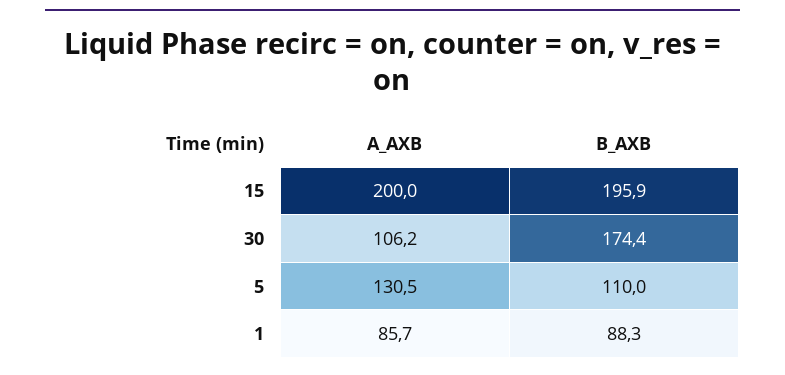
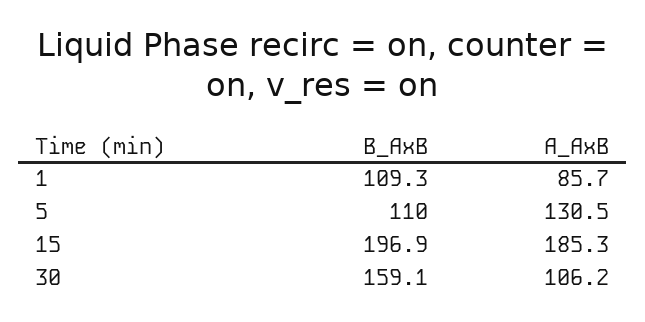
  {
    "A_AXB": {
-     "15": 200,
+     "15": 185.3,
      "30": 106.2,
      "5": 130.5,
      "1": 85.7
    },
    "B_AXB": {
-     "15": 195.9,
+     "15": 196.9,
-     "30": 174.4,
+     "30": 159.1,
      "5": 110,
-     "1": 88.3
+     "1": 109.3
    }
  }

